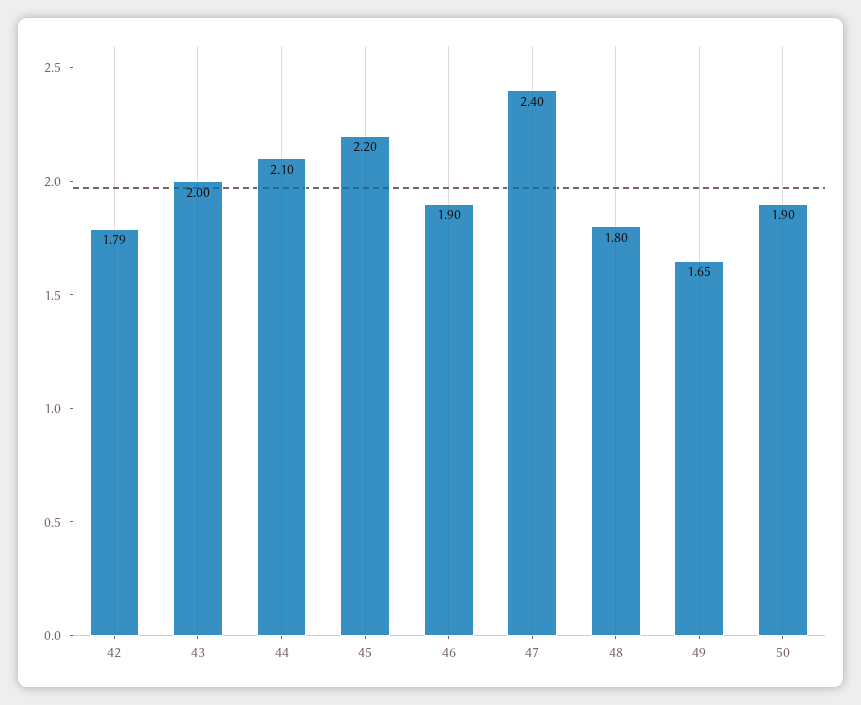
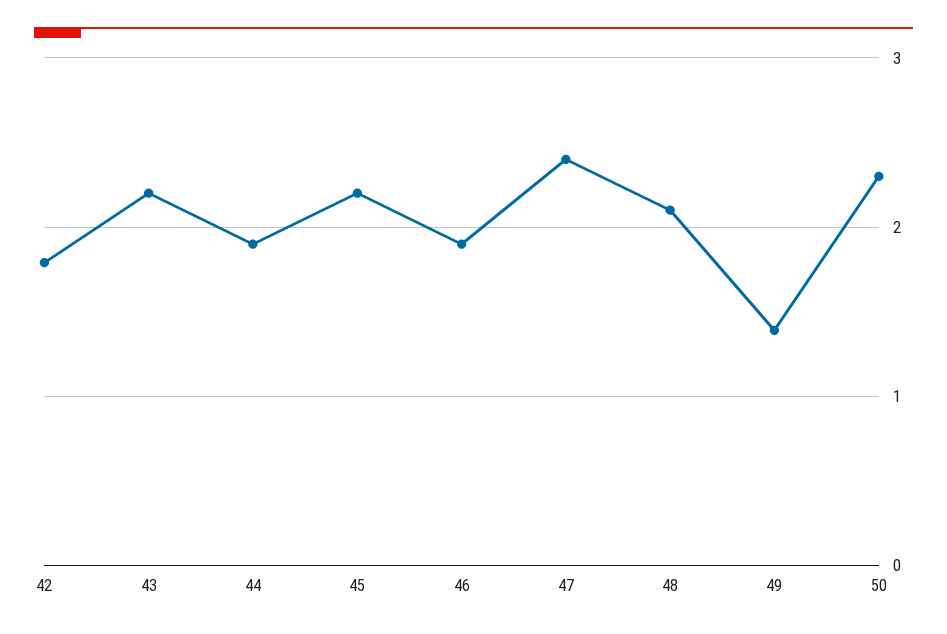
  {
    "42": 1.79,
-   "43": 2,
+   "43": 2.2,
-   "44": 2.1,
+   "44": 1.9,
    "45": 2.2,
    "46": 1.9,
    "47": 2.4,
-   "48": 1.8,
+   "48": 2.1,
-   "49": 1.65,
+   "49": 1.4,
-   "50": 1.9
+   "50": 2.3
  }

